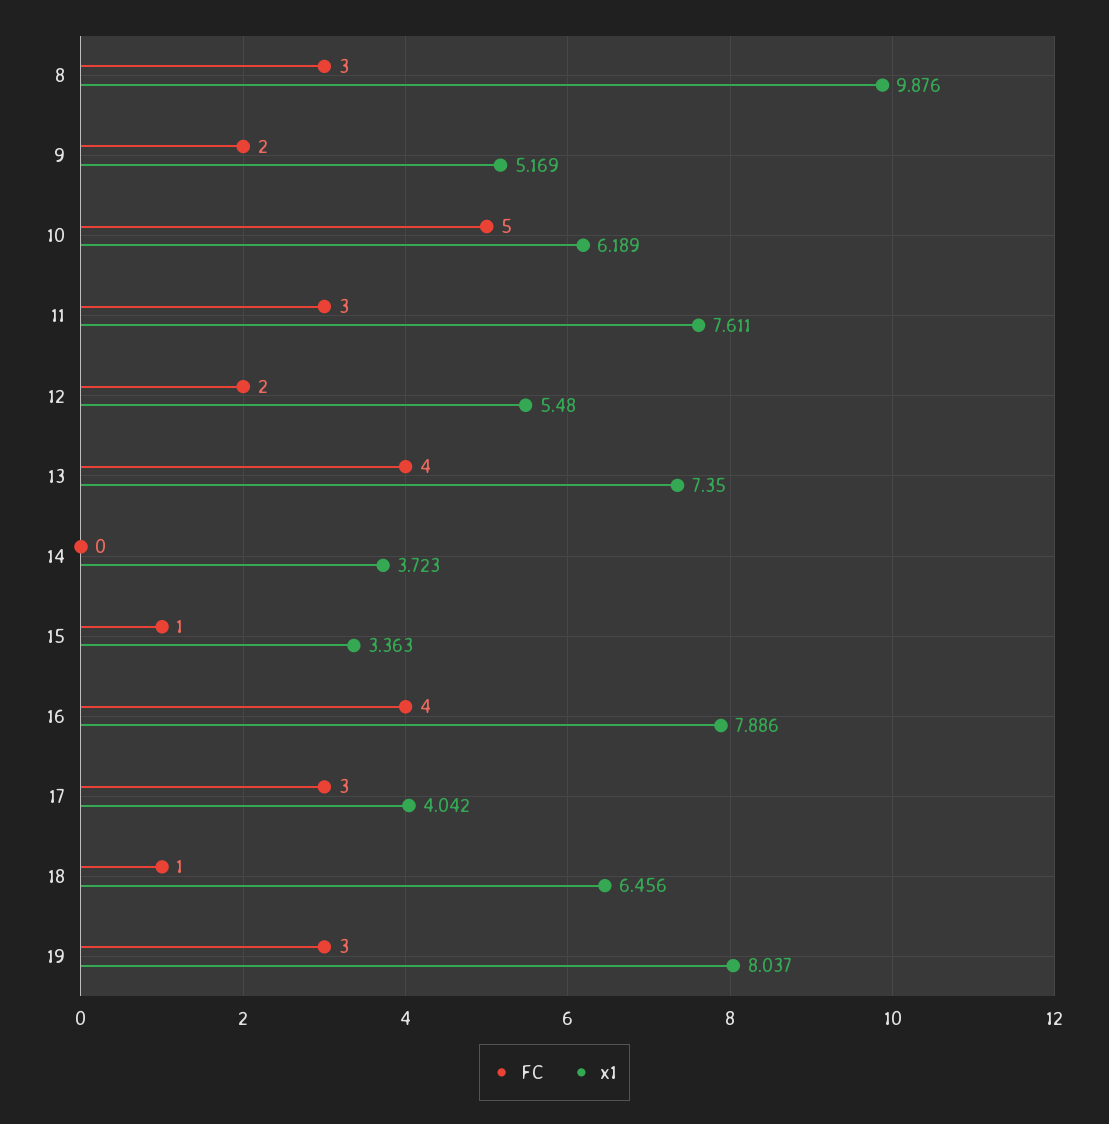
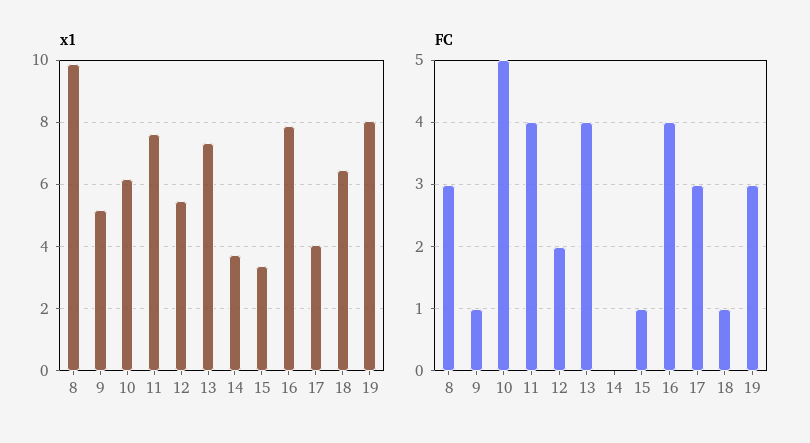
  {
    "FC": {
      "8": 3,
-     "9": 2,
+     "9": 1,
      "10": 5,
-     "11": 3,
+     "11": 4,
      "12": 2,
      "13": 4,
      "14": 0,
      "15": 1,
      "16": 4,
      "17": 3,
      "18": 1,
      "19": 3
    },
    "x1": {
      "8": 9.876,
      "9": 5.169,
      "10": 6.189,
      "11": 7.611,
      "12": 5.48,
      "13": 7.35,
      "14": 3.723,
      "15": 3.363,
      "16": 7.886,
      "17": 4.042,
      "18": 6.456,
      "19": 8.037
    }
  }

